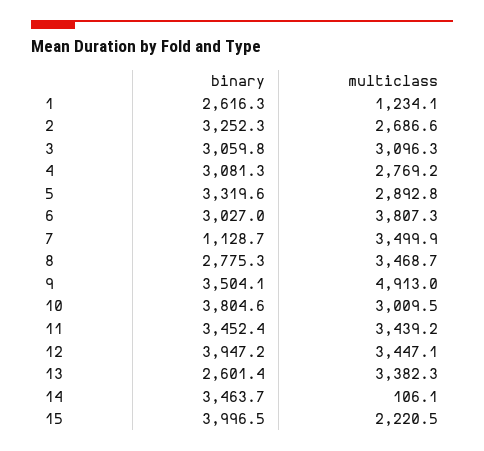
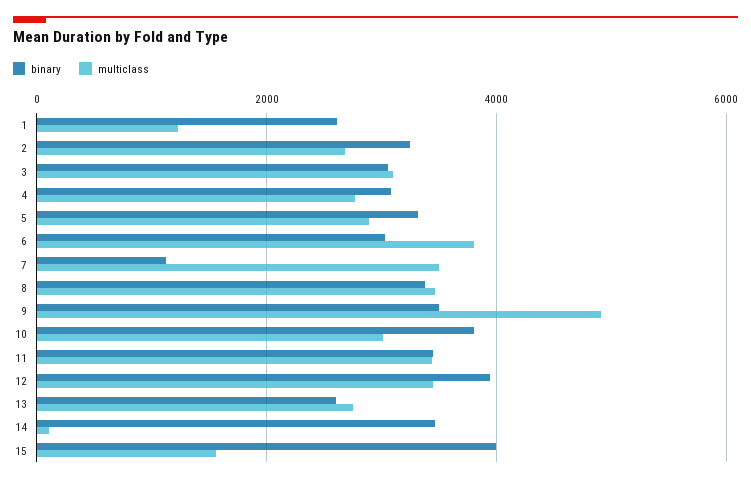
  {
    "binary": {
      "1": 2616.3,
      "2": 3252.3,
      "3": 3059.8,
      "4": 3081.3,
      "5": 3319.6,
      "6": 3027,
      "7": 1128.7,
-     "8": 2775.3,
+     "8": 3400,
      "9": 3504.1,
      "10": 3804.6,
      "11": 3452.4,
      "12": 3947.2,
      "13": 2601.4,
      "14": 3463.7,
      "15": 3996.5
    },
    "multiclass": {
      "1": 1234.1,
      "2": 2686.6,
      "3": 3096.3,
      "4": 2769.2,
      "5": 2892.8,
      "6": 3807.3,
      "7": 3499.9,
      "8": 3468.7,
      "9": 4913,
      "10": 3009.5,
      "11": 3439.2,
      "12": 3447.1,
-     "13": 3382.3,
+     "13": 2800,
      "14": 106.1,
-     "15": 2220.5
+     "15": 1600
    }
  }

